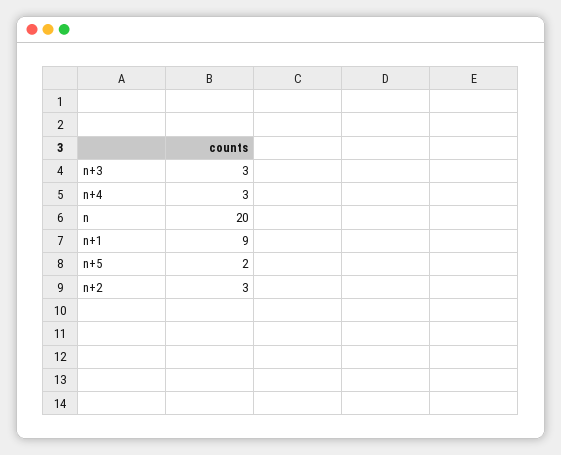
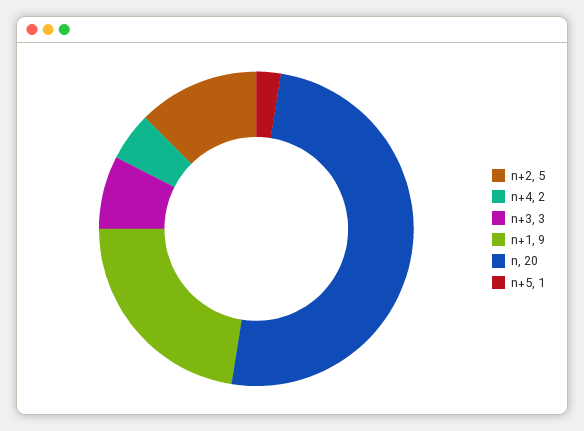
  {
    "n+3": 3,
-   "n+4": 3,
+   "n+4": 2,
    "n": 20,
    "n+1": 9,
-   "n+5": 2,
+   "n+5": 1,
-   "n+2": 3
+   "n+2": 5
  }

